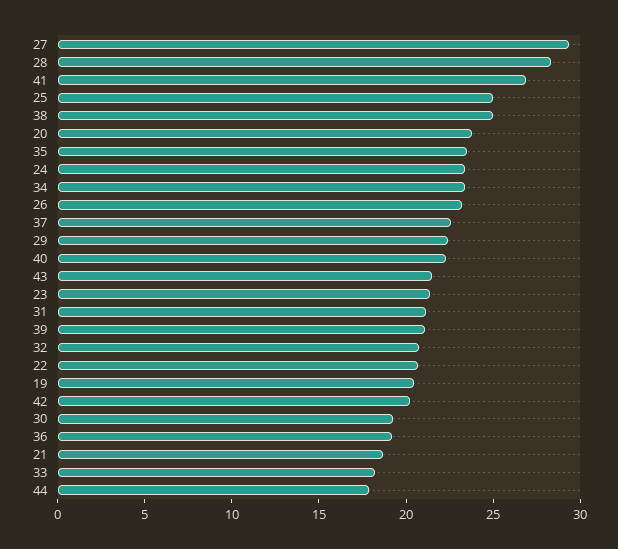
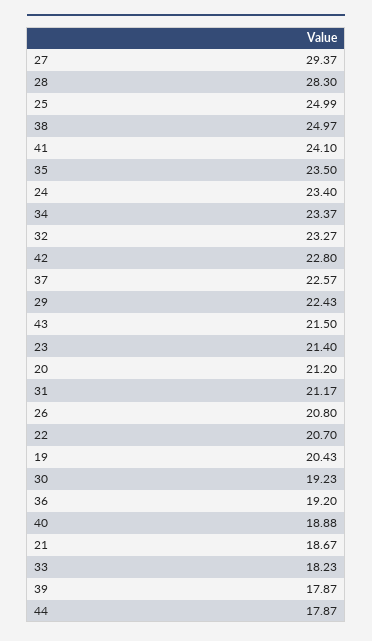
  {
    "27": 29.37,
    "28": 28.3,
-   "41": 27,
+   "41": 24.1,
    "25": 24.99,
    "38": 24.97,
-   "20": 24,
+   "20": 21.2,
    "35": 23.5,
    "24": 23.4,
    "34": 23.37,
-   "26": 23,
+   "26": 20.8,
    "37": 22.57,
    "29": 22.43,
-   "40": 22,
+   "40": 18.88,
    "43": 21.5,
    "23": 21.4,
    "31": 21.17,
-   "39": 21,
+   "39": 17.87,
-   "32": 21,
+   "32": 23.27,
    "22": 20.7,
    "19": 20.43,
-   "42": 20,
+   "42": 22.8,
    "30": 19.23,
    "36": 19.2,
    "21": 18.67,
    "33": 18.23,
    "44": 17.87
  }

